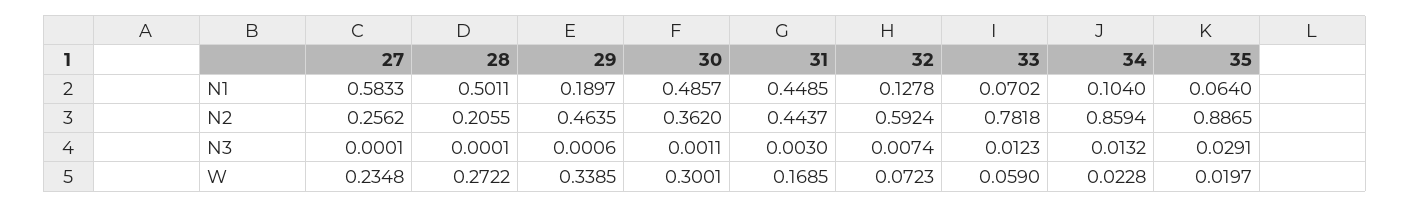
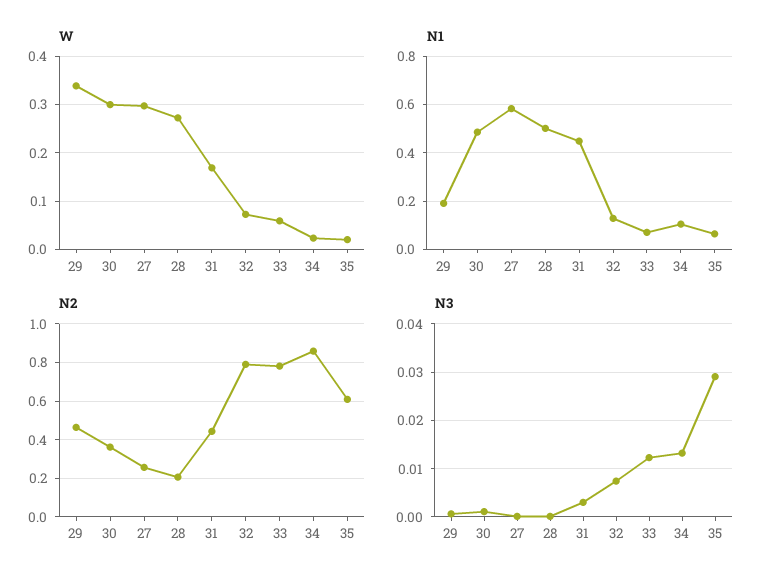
  {
    "N1": {
      "27": 0.5833,
      "28": 0.5011,
      "29": 0.1897,
      "30": 0.4857,
      "31": 0.4485,
      "32": 0.1278,
      "33": 0.0702,
      "34": 0.104,
      "35": 0.064
    },
    "N2": {
      "27": 0.2562,
      "28": 0.2055,
      "29": 0.4635,
      "30": 0.362,
      "31": 0.4437,
-     "32": 0.5924,
+     "32": 0.8,
      "33": 0.7818,
      "34": 0.8594,
-     "35": 0.8865
+     "35": 0.6
    },
    "N3": {
      "27": 0.0001,
      "28": 0.0001,
      "29": 0.0006,
      "30": 0.0011,
      "31": 0.003,
      "32": 0.0074,
      "33": 0.0123,
      "34": 0.0132,
      "35": 0.0291
    },
    "W": {
-     "27": 0.2348,
+     "27": 0.3,
      "28": 0.2722,
      "29": 0.3385,
      "30": 0.3001,
      "31": 0.1685,
      "32": 0.0723,
      "33": 0.059,
      "34": 0.0228,
      "35": 0.0197
    }
  }

